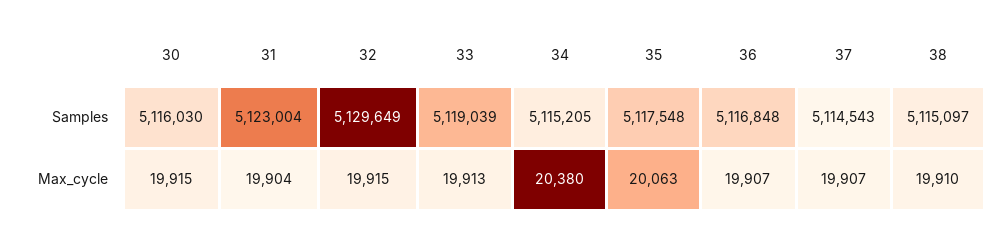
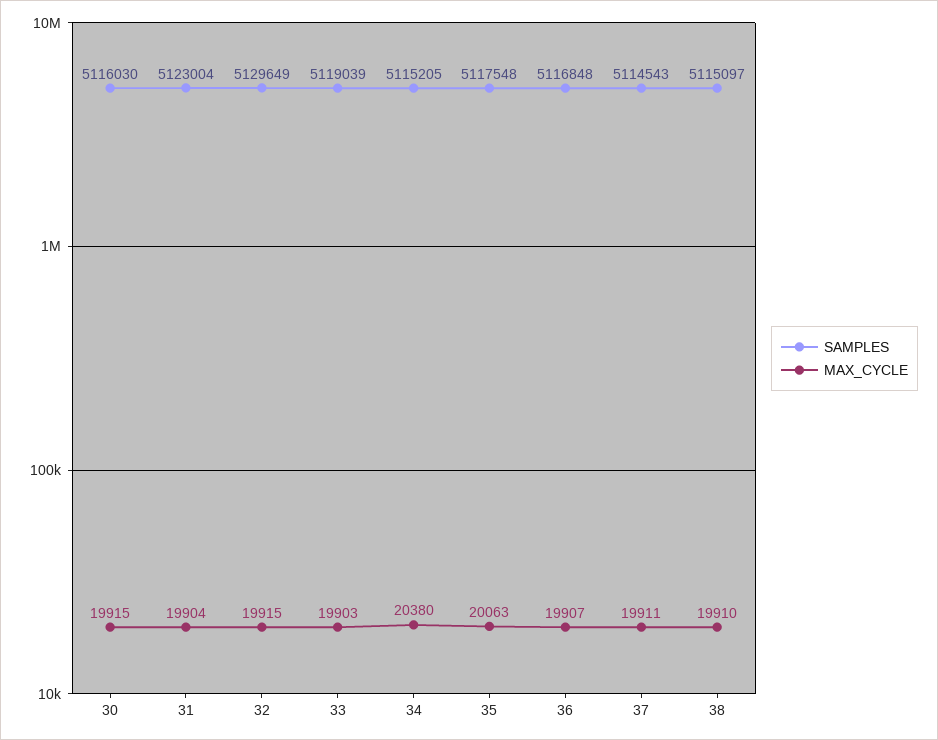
  {
    "Samples": {
      "30": 5116030,
      "31": 5123004,
      "32": 5129649,
      "33": 5119039,
      "34": 5115205,
      "35": 5117548,
      "36": 5116848,
      "37": 5114543,
      "38": 5115097
    },
    "Max_cycle": {
      "30": 19915,
      "31": 19904,
      "32": 19915,
-     "33": 19913,
+     "33": 19903,
      "34": 20380,
      "35": 20063,
      "36": 19907,
-     "37": 19907,
+     "37": 19911,
      "38": 19910
    }
  }

